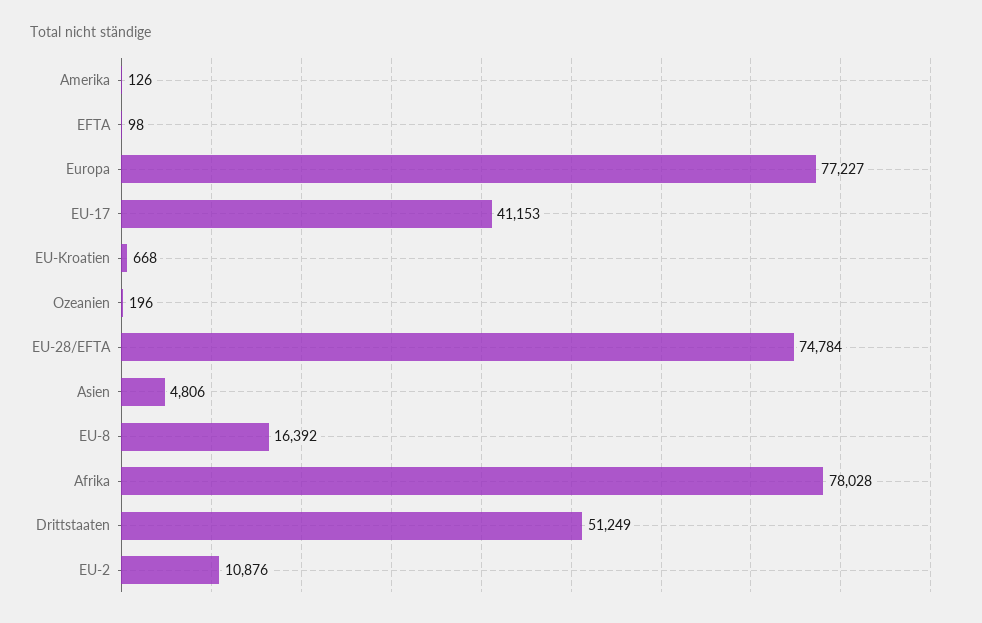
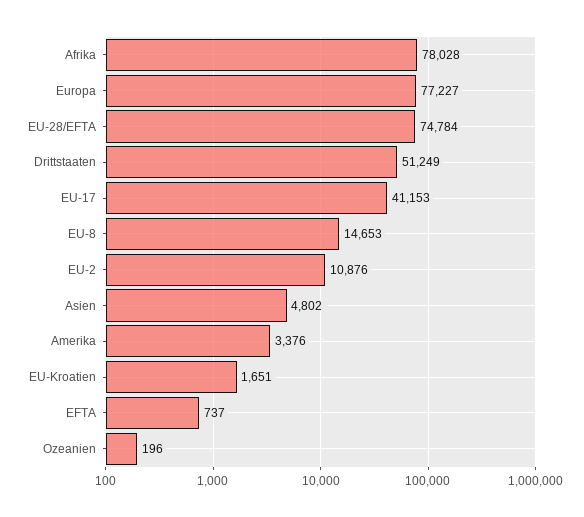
  {
-   "Amerika": 126,
+   "Amerika": 3376,
-   "EFTA": 98,
+   "EFTA": 737,
    "Europa": 77227,
    "EU-17": 41153,
-   "EU-Kroatien": 668,
+   "EU-Kroatien": 1651,
    "Ozeanien": 196,
    "EU-28/EFTA": 74784,
-   "Asien": 4806,
+   "Asien": 4802,
-   "EU-8": 16392,
+   "EU-8": 14653,
    "Afrika": 78028,
    "Drittstaaten": 51249,
    "EU-2": 10876
  }

